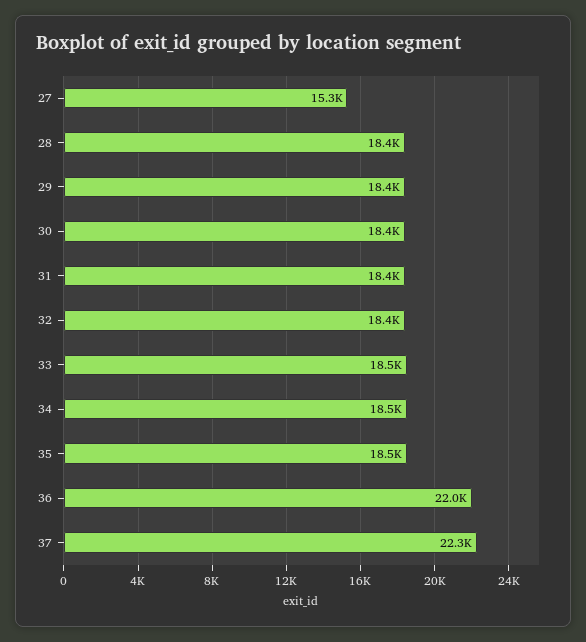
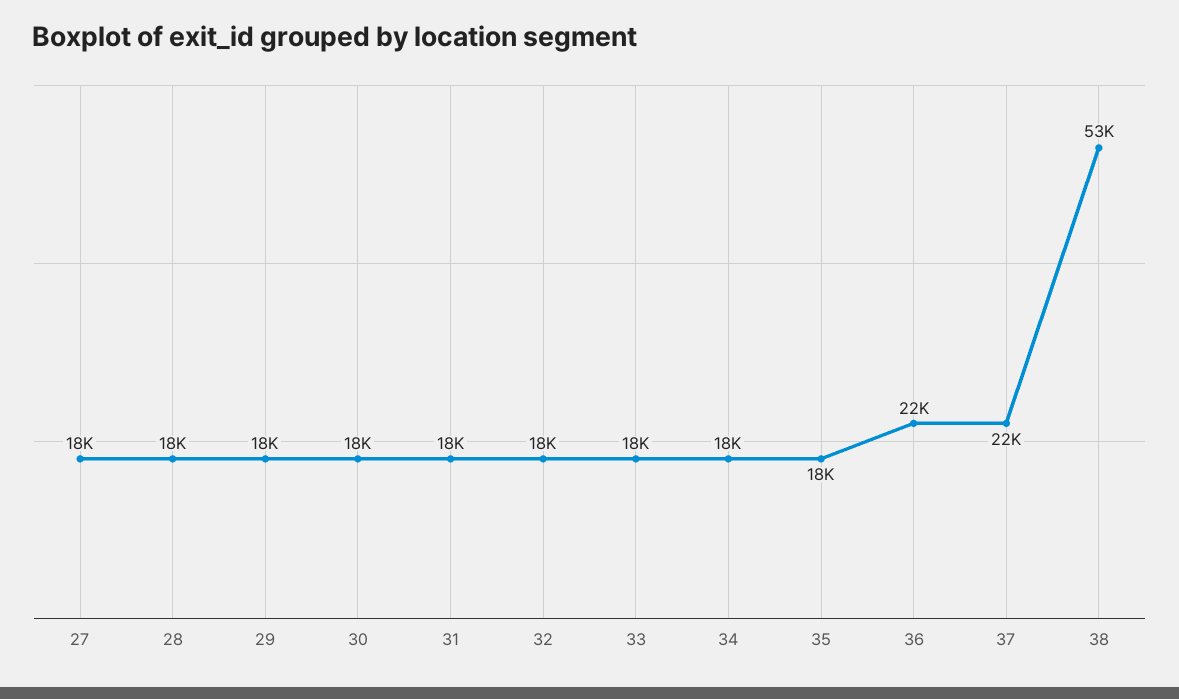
  {
-   "27": 15300,
+   "27": 18000,
    "28": 18400,
    "29": 18400,
    "30": 18400,
    "31": 18400,
    "32": 18400,
    "33": 18500,
    "34": 18500,
    "35": 18500,
    "36": 22000,
-   "37": 22300
+   "37": 22300,
+   "38": 53000
  }

